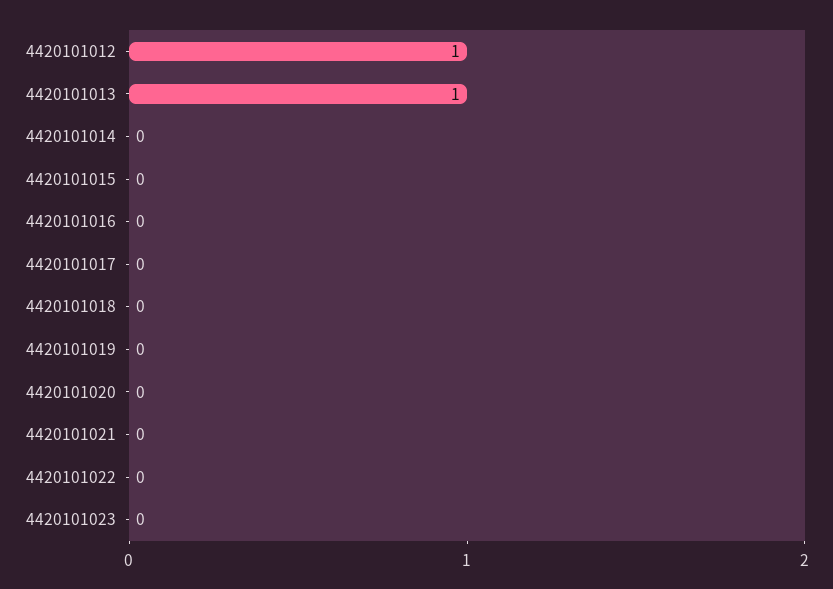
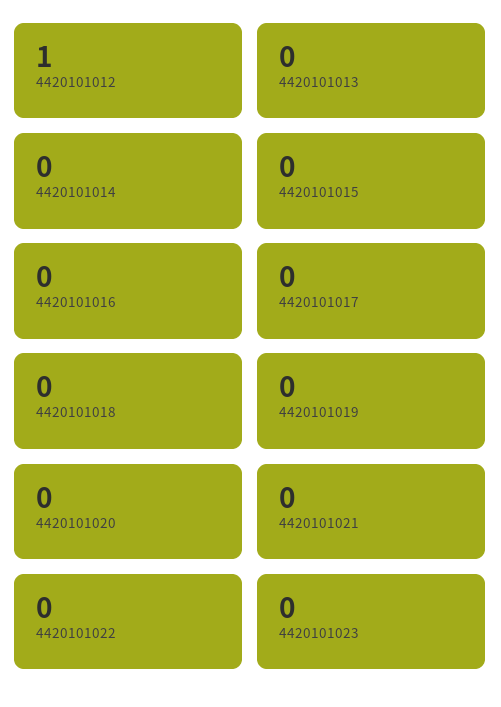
  {
    "4420101012": 1,
-   "4420101013": 1,
+   "4420101013": 0,
    "4420101014": 0,
    "4420101015": 0,
    "4420101016": 0,
    "4420101017": 0,
    "4420101018": 0,
    "4420101019": 0,
    "4420101020": 0,
    "4420101021": 0,
    "4420101022": 0,
    "4420101023": 0
  }

